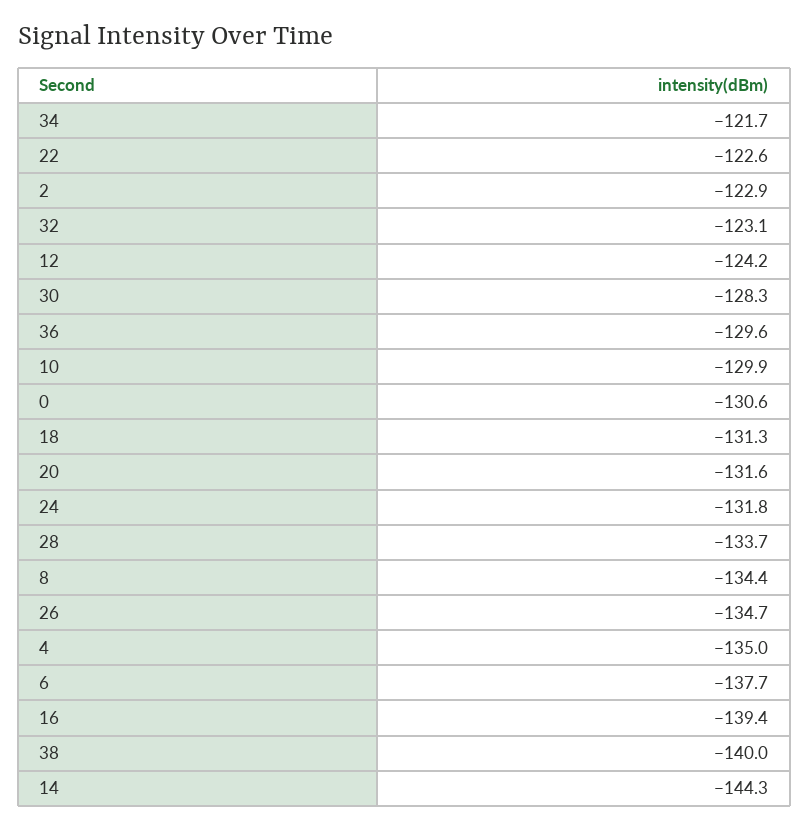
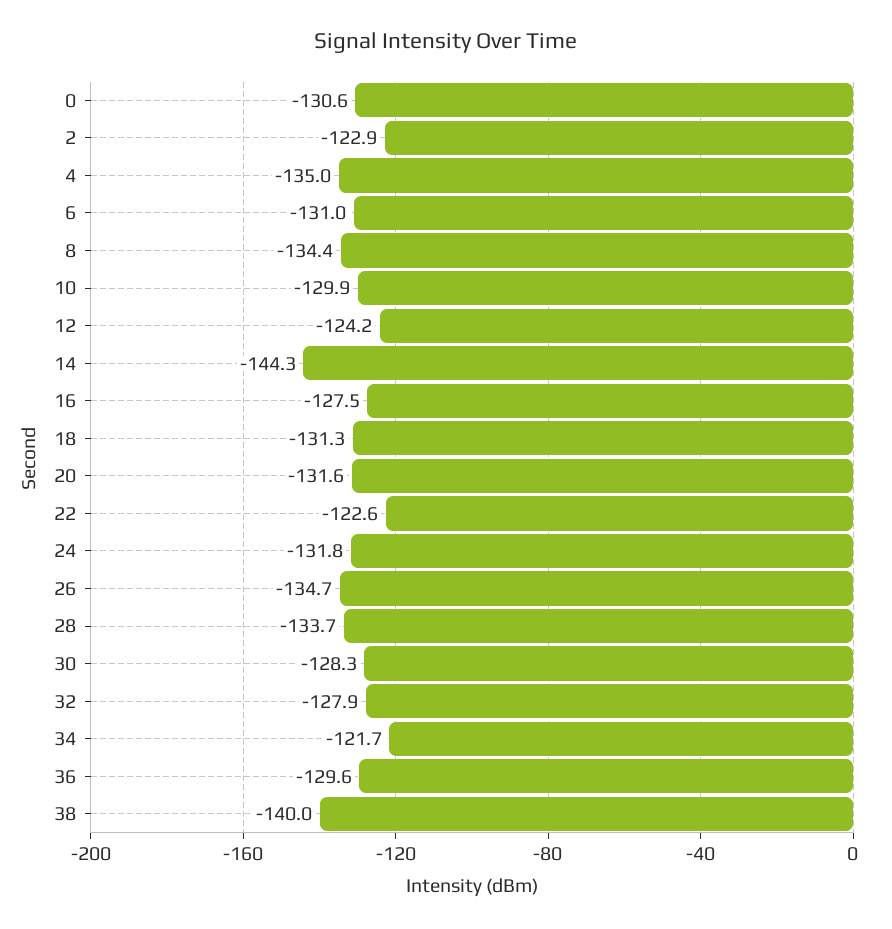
  {
    "34": -121.7,
    "22": -122.6,
    "2": -122.9,
-   "32": -123.1,
+   "32": -127.9,
    "12": -124.2,
    "30": -128.3,
    "36": -129.6,
    "10": -129.9,
    "0": -130.6,
    "18": -131.3,
    "20": -131.6,
    "24": -131.8,
    "28": -133.7,
    "8": -134.4,
    "26": -134.7,
    "4": -135,
-   "6": -137.7,
+   "6": -131,
-   "16": -139.4,
+   "16": -127.5,
    "38": -140,
    "14": -144.3
  }

